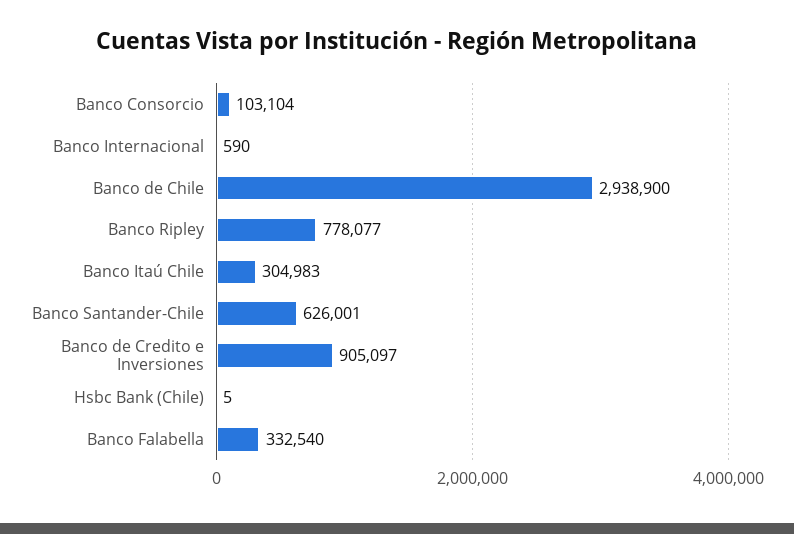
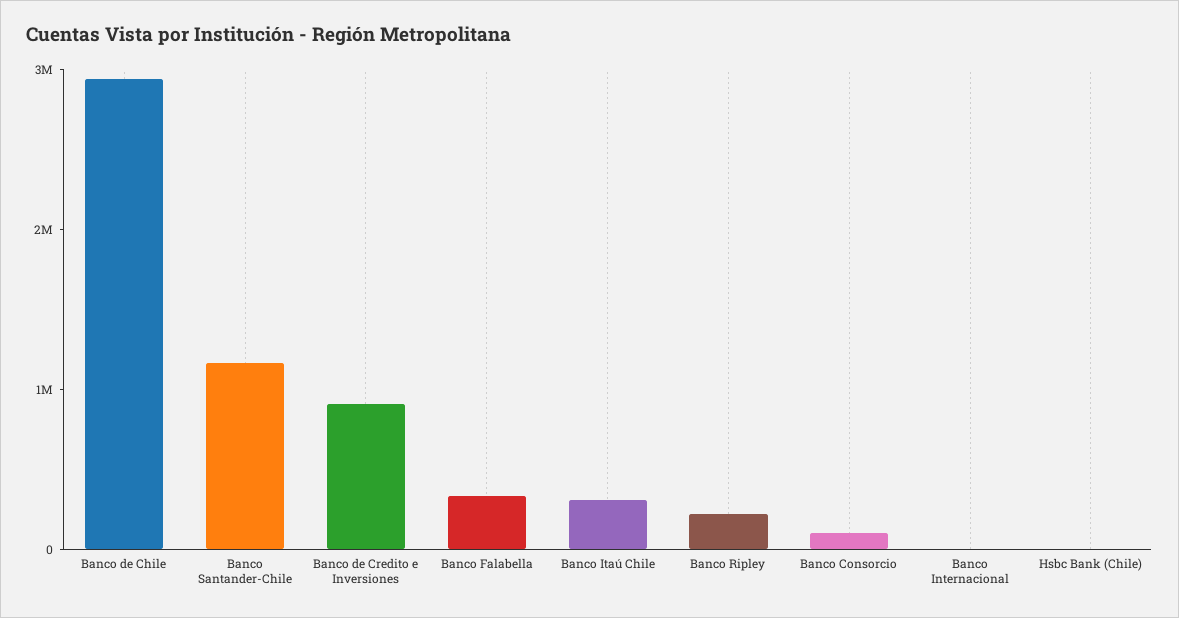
  {
    "Banco Consorcio": 103104,
    "Banco Internacional": 590,
    "Banco de Chile": 2938900,
-   "Banco Ripley": 778077,
+   "Banco Ripley": 200000,
    "Banco Itaú Chile": 304983,
-   "Banco Santander-Chile": 626001,
+   "Banco Santander-Chile": 1200000,
    "Banco de Credito e Inversiones": 905097,
    "Hsbc Bank (Chile)": 5,
    "Banco Falabella": 332540
  }

